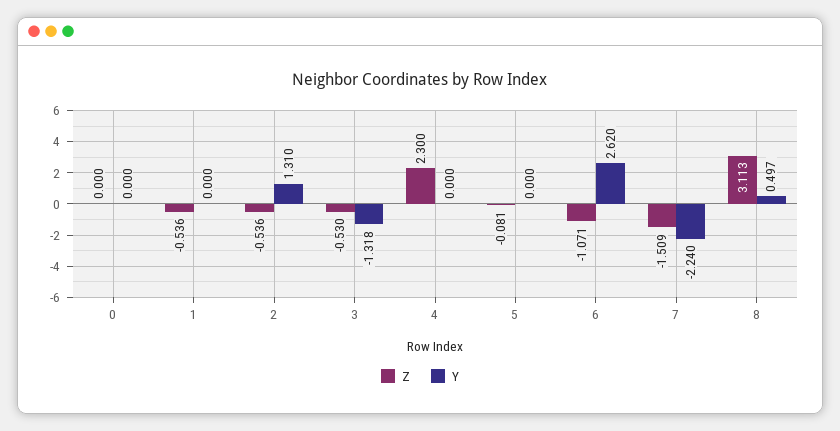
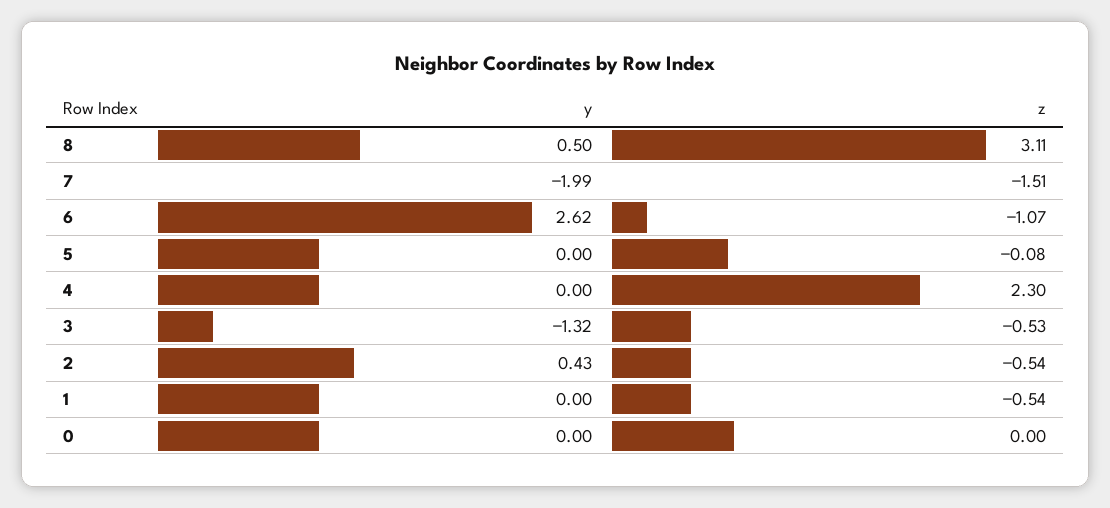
  {
    "Z": {
      "0": 0,
      "1": -0.536,
      "2": -0.536,
      "3": -0.53,
      "4": 2.3,
      "5": -0.081,
      "6": -1.071,
      "7": -1.509,
      "8": 3.113
    },
    "Y": {
      "0": 0,
      "1": 0,
-     "2": 1.31,
+     "2": 0.43,
      "3": -1.318,
      "4": 0,
      "5": 0,
      "6": 2.62,
-     "7": -2.24,
+     "7": -1.99,
      "8": 0.497
    }
  }

